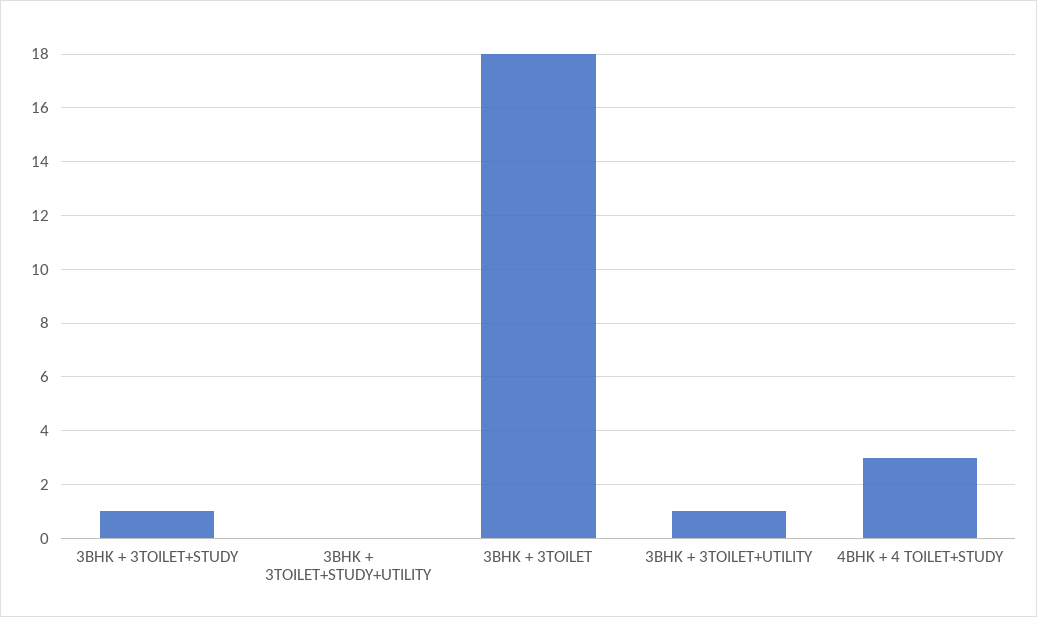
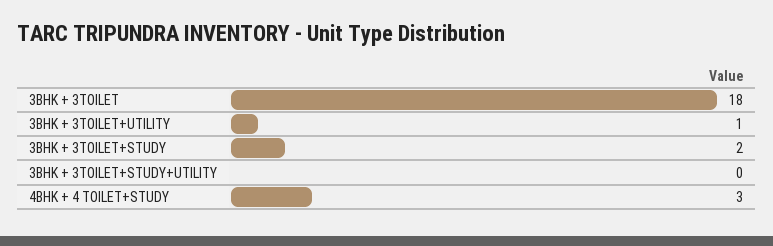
  {
-   "3BHK + 3TOILET+STUDY": 1,
+   "3BHK + 3TOILET+STUDY": 2,
    "3BHK + 3TOILET+STUDY+UTILITY": 0,
    "3BHK + 3TOILET": 18,
    "3BHK + 3TOILET+UTILITY": 1,
    "4BHK + 4 TOILET+STUDY": 3
  }

